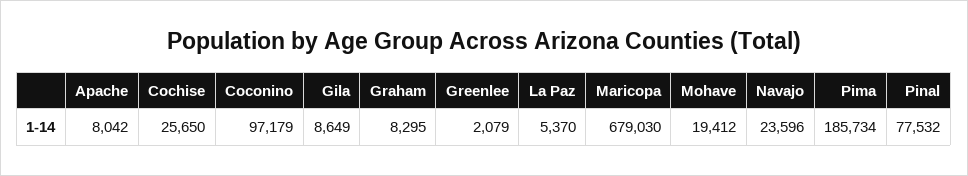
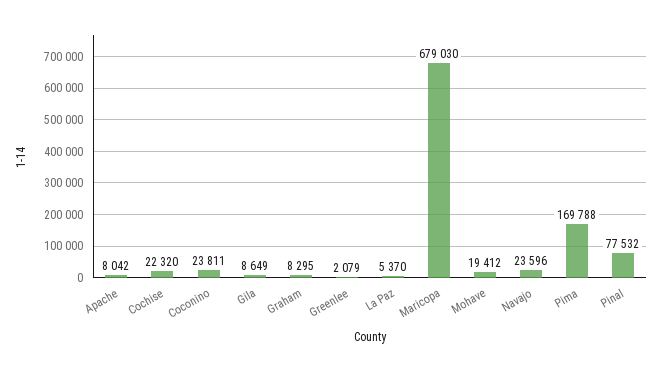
  {
    "Apache": 8042,
-   "Cochise": 25650,
+   "Cochise": 22320,
-   "Coconino": 97179,
+   "Coconino": 23811,
    "Gila": 8649,
    "Graham": 8295,
    "Greenlee": 2079,
    "La Paz": 5370,
    "Maricopa": 679030,
    "Mohave": 19412,
    "Navajo": 23596,
-   "Pima": 185734,
+   "Pima": 169788,
    "Pinal": 77532
  }

